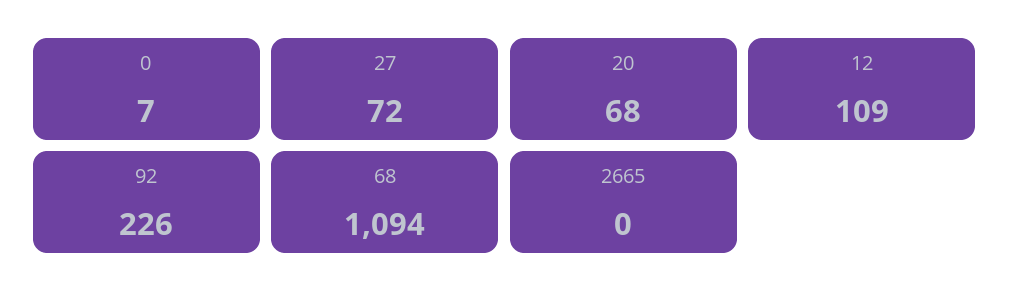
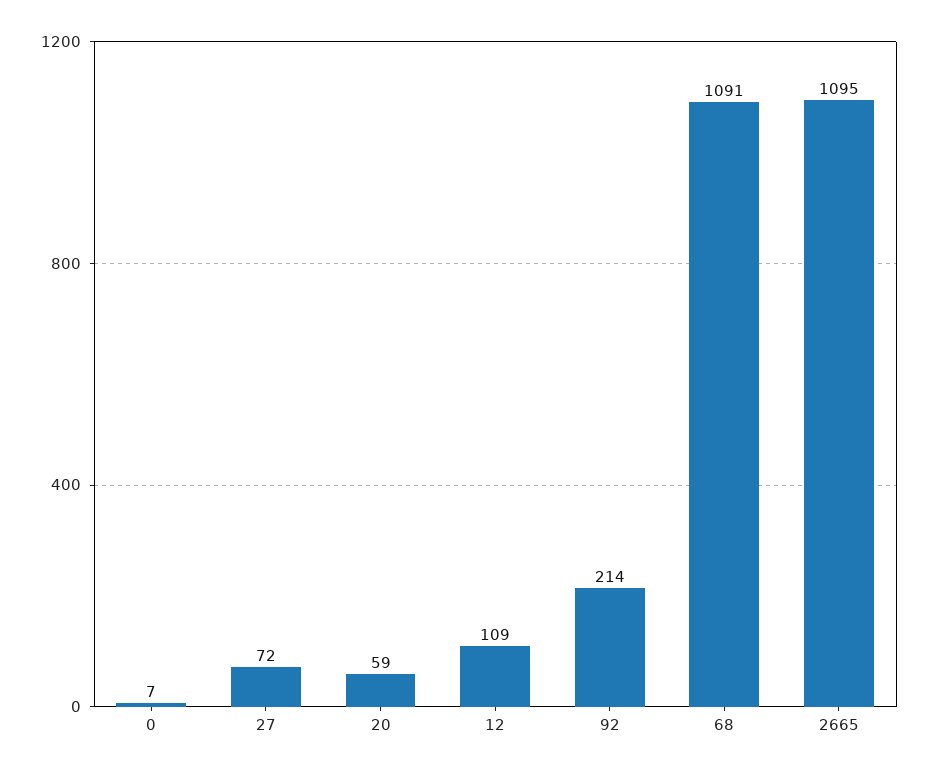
  {
    "0": 7,
    "27": 72,
-   "20": 68,
+   "20": 59,
    "12": 109,
-   "92": 226,
+   "92": 214,
-   "68": 1094,
+   "68": 1091,
-   "2665": 0
+   "2665": 1095
  }

